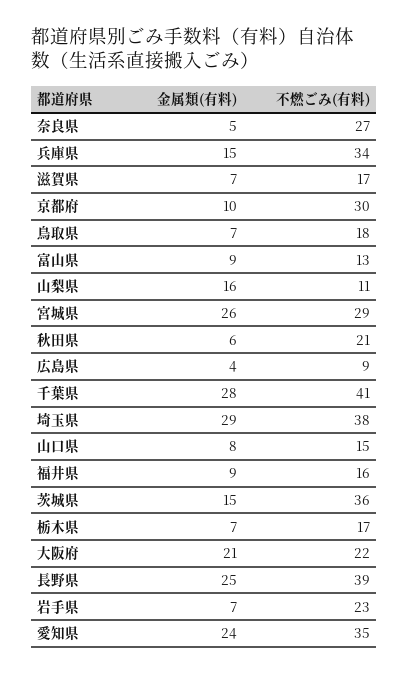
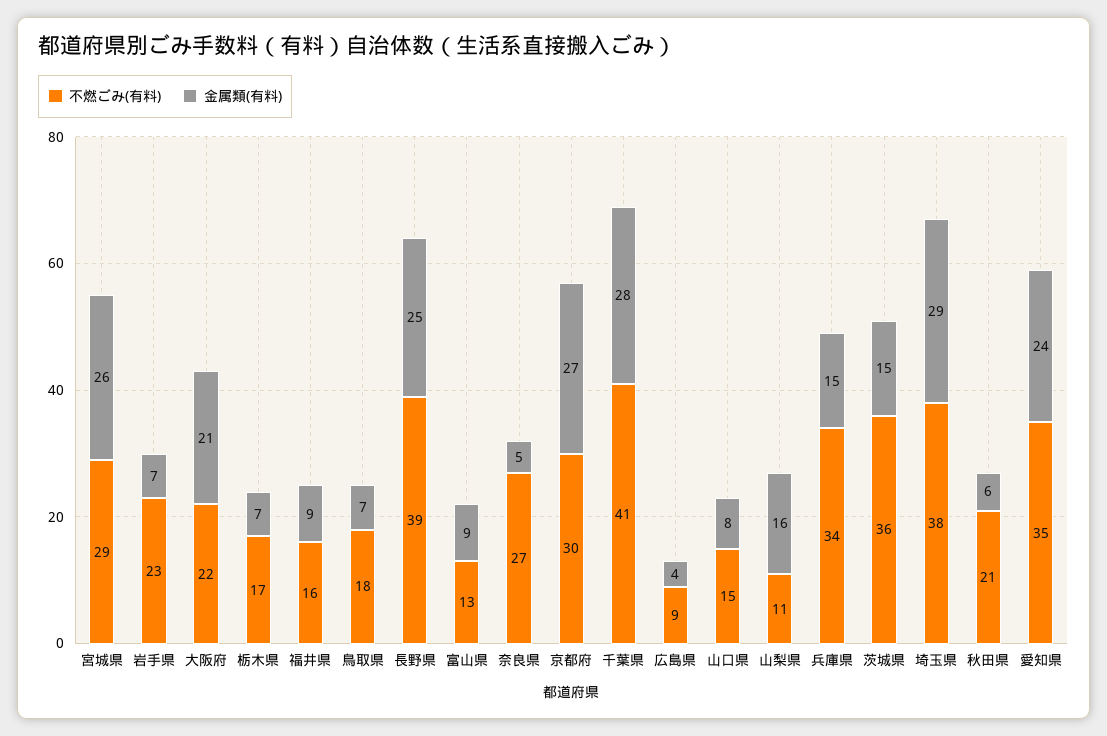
  {
    "金属類(有料)": {
      "奈良県": 5,
      "兵庫県": 15,
-     "滋賀県": 7,
-     "京都府": 10,
+     "京都府": 27,
      "鳥取県": 7,
      "富山県": 9,
      "山梨県": 16,
      "宮城県": 26,
      "秋田県": 6,
      "広島県": 4,
      "千葉県": 28,
      "埼玉県": 29,
      "山口県": 8,
      "福井県": 9,
      "茨城県": 15,
      "栃木県": 7,
      "大阪府": 21,
      "長野県": 25,
      "岩手県": 7,
      "愛知県": 24
    },
    "不燃ごみ(有料)": {
      "奈良県": 27,
      "兵庫県": 34,
-     "滋賀県": 17,
      "京都府": 30,
      "鳥取県": 18,
      "富山県": 13,
      "山梨県": 11,
      "宮城県": 29,
      "秋田県": 21,
      "広島県": 9,
      "千葉県": 41,
      "埼玉県": 38,
      "山口県": 15,
      "福井県": 16,
      "茨城県": 36,
      "栃木県": 17,
      "大阪府": 22,
      "長野県": 39,
      "岩手県": 23,
      "愛知県": 35
    }
  }

